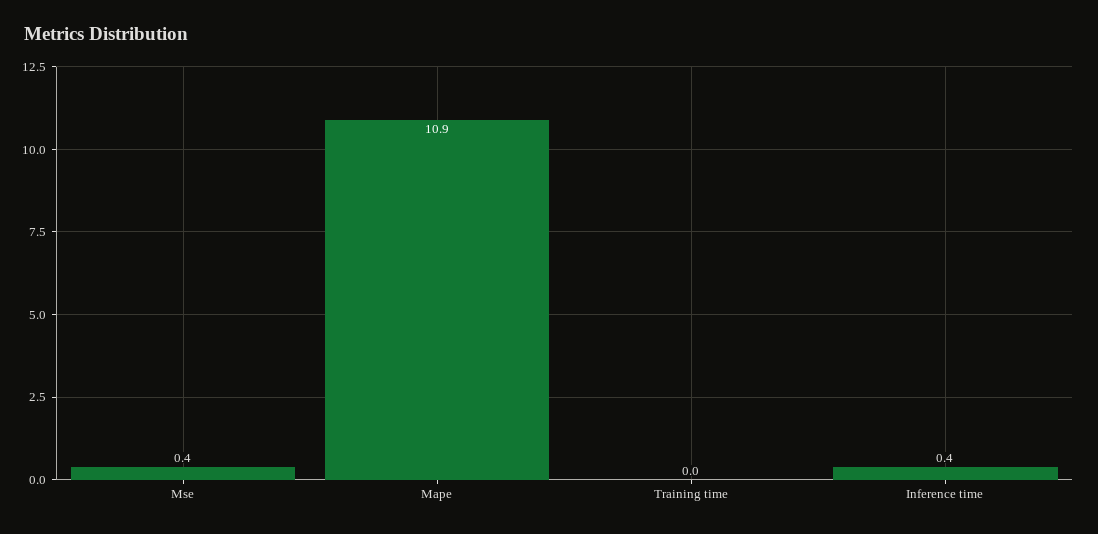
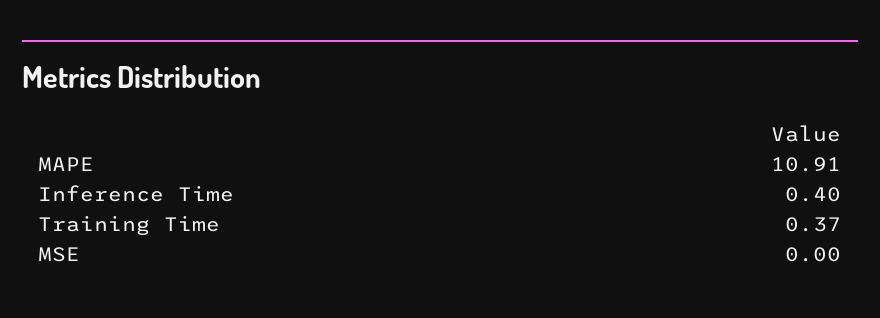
  {
-   "Mse": 0.4,
+   "Mse": 0,
    "Mape": 10.91,
-   "Training time": 0,
+   "Training time": 0.37,
    "Inference time": 0.4
  }

